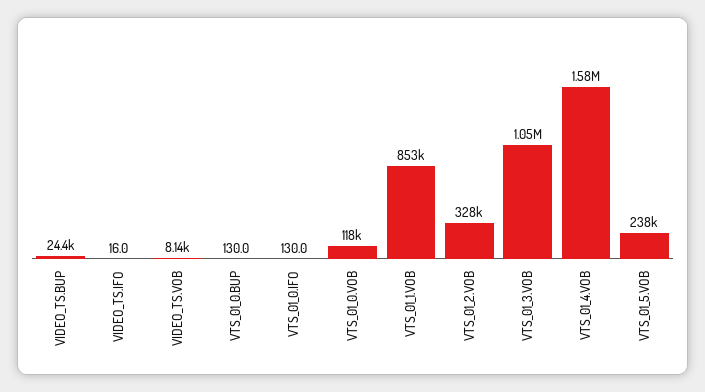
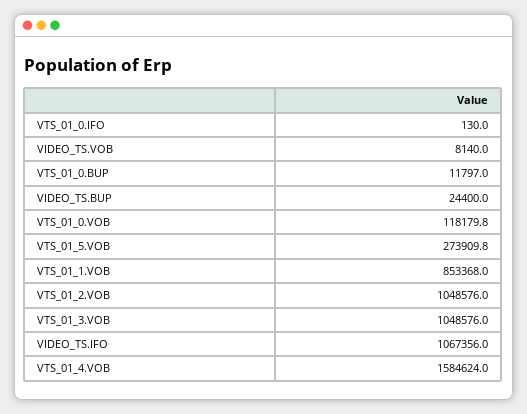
  {
    "VIDEO_TS.BUP": 24400,
-   "VIDEO_TS.IFO": 16,
+   "VIDEO_TS.IFO": 1067356,
    "VIDEO_TS.VOB": 8140,
-   "VTS_01_0.BUP": 130,
+   "VTS_01_0.BUP": 11797,
    "VTS_01_0.IFO": 130,
    "VTS_01_0.VOB": 118179.8,
    "VTS_01_1.VOB": 853368,
-   "VTS_01_2.VOB": 328000,
+   "VTS_01_2.VOB": 1048576,
    "VTS_01_3.VOB": 1048576,
    "VTS_01_4.VOB": 1584624,
-   "VTS_01_5.VOB": 238000
+   "VTS_01_5.VOB": 273909.8
  }

